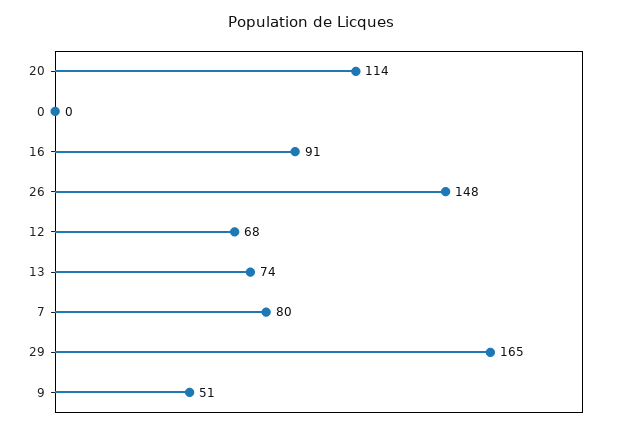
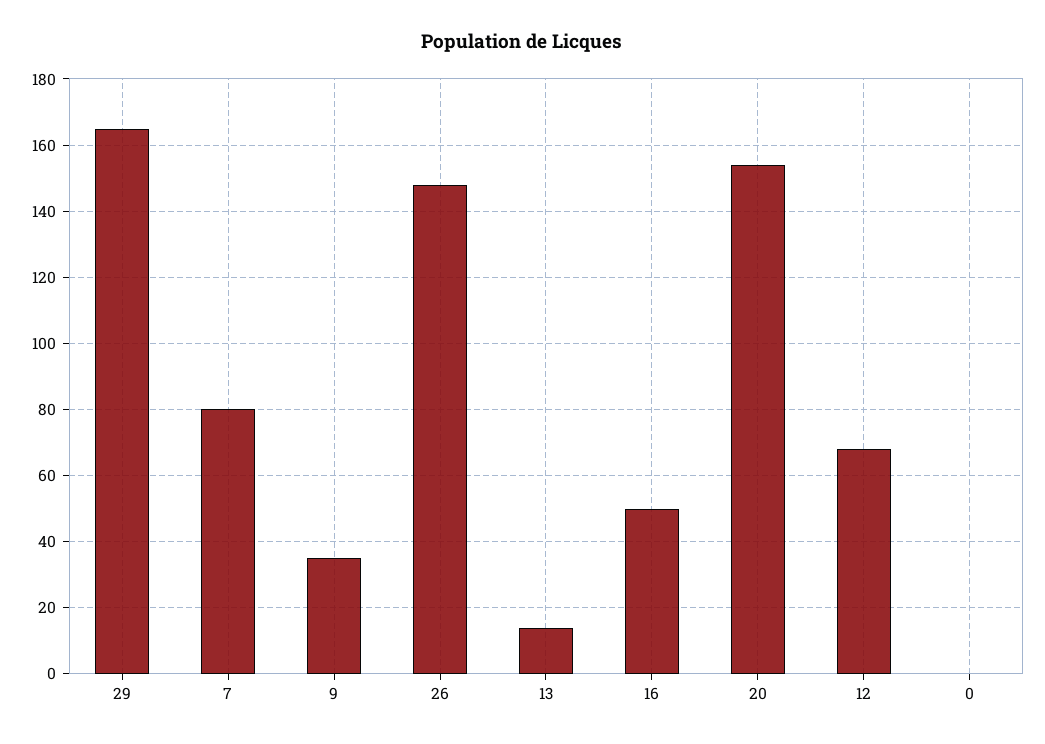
  {
-   "20": 114,
+   "20": 155,
    "0": 0,
-   "16": 91,
+   "16": 50,
    "26": 148,
    "12": 68,
-   "13": 74,
+   "13": 15,
    "7": 80,
    "29": 165,
-   "9": 51
+   "9": 35
  }

